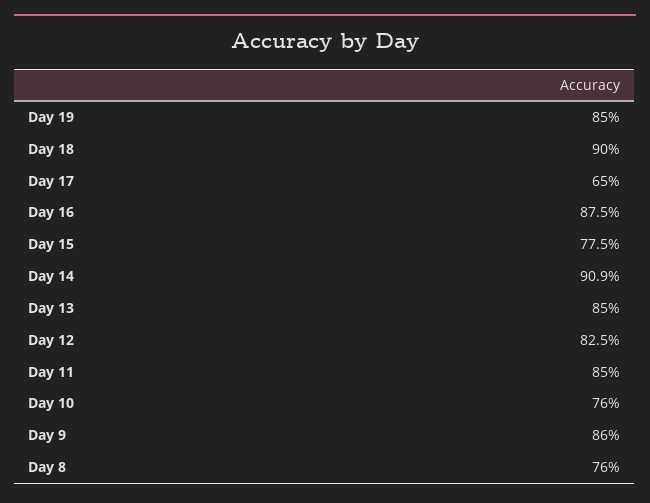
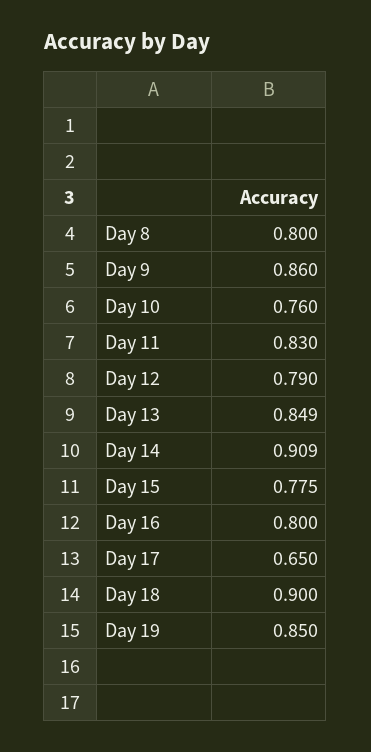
  {
    "Day 19": 0.85,
    "Day 18": 0.9,
    "Day 17": 0.65,
-   "Day 16": 0.875,
+   "Day 16": 0.8,
    "Day 15": 0.775,
    "Day 14": 0.909,
-   "Day 13": 0.85,
+   "Day 13": 0.849,
-   "Day 12": 0.825,
+   "Day 12": 0.79,
-   "Day 11": 0.85,
+   "Day 11": 0.83,
    "Day 10": 0.76,
    "Day 9": 0.86,
-   "Day 8": 0.76
+   "Day 8": 0.8
  }

